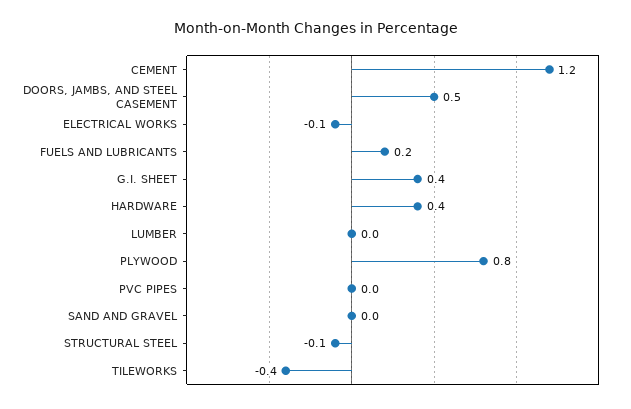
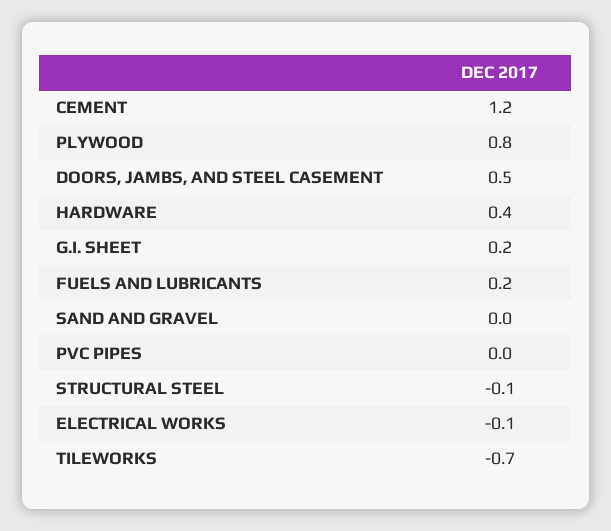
  {
    "CEMENT": 1.2,
    "DOORS, JAMBS, AND STEEL CASEMENT": 0.5,
    "ELECTRICAL WORKS": -0.1,
    "FUELS AND LUBRICANTS": 0.2,
-   "G.I. SHEET": 0.4,
+   "G.I. SHEET": 0.2,
    "HARDWARE": 0.4,
-   "LUMBER": 0,
    "PLYWOOD": 0.8,
    "PVC PIPES": 0,
    "SAND AND GRAVEL": 0,
    "STRUCTURAL STEEL": -0.1,
-   "TILEWORKS": -0.4
+   "TILEWORKS": -0.7
  }

